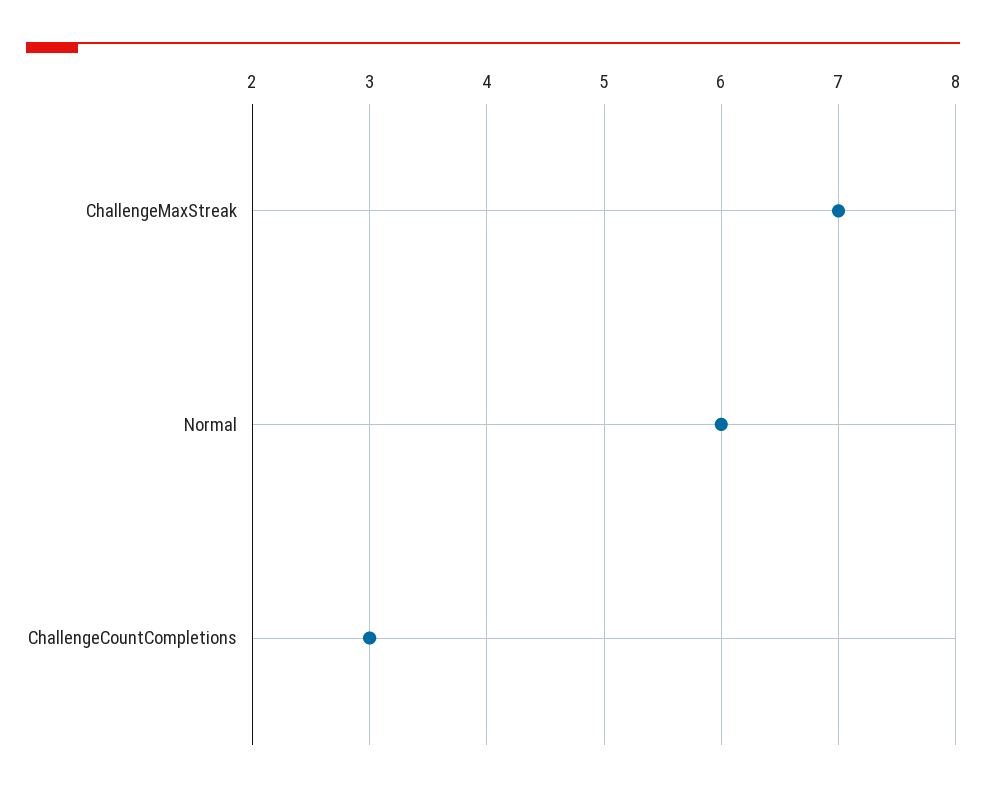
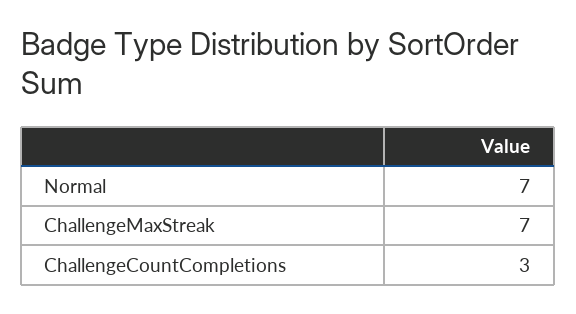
  {
    "ChallengeMaxStreak": 7,
-   "Normal": 6,
+   "Normal": 7,
    "ChallengeCountCompletions": 3
  }

